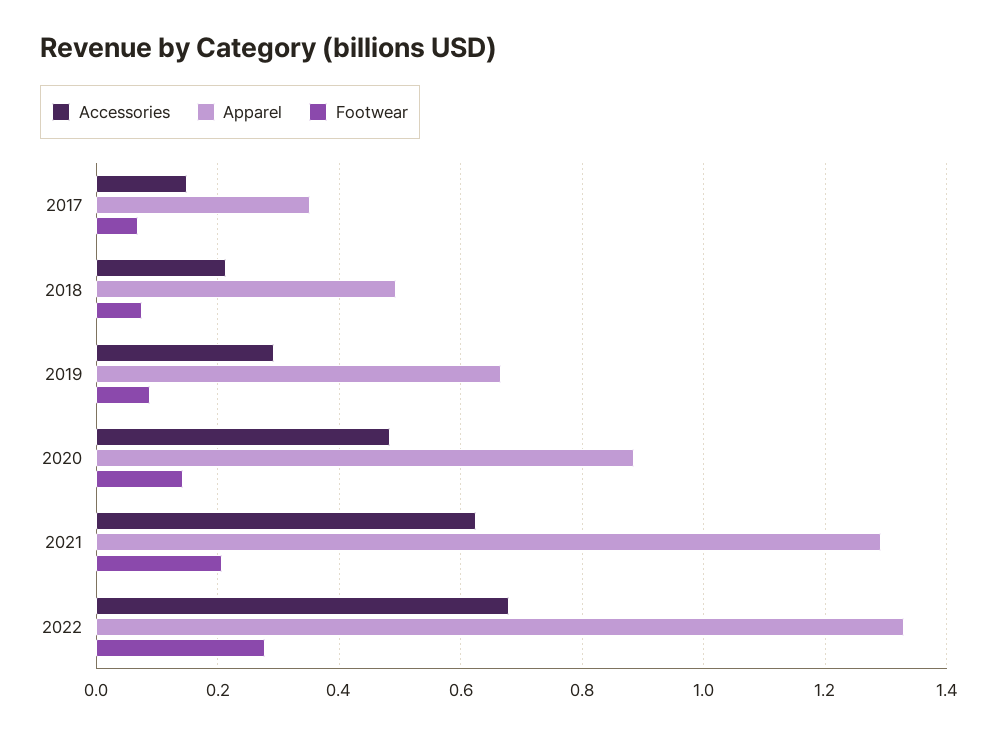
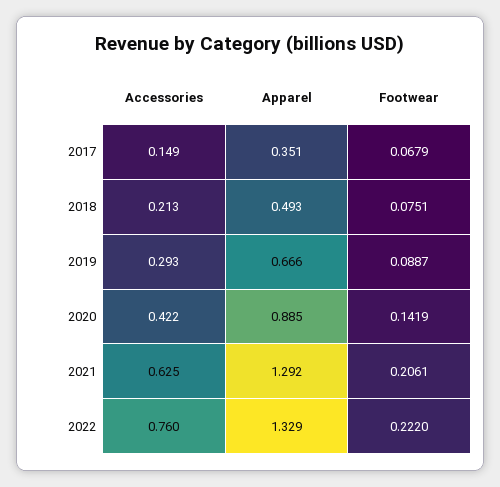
  {
    "Accessories": {
      "2017": 0.149,
      "2018": 0.213,
      "2019": 0.293,
-     "2020": 0.48,
+     "2020": 0.422,
      "2021": 0.625,
-     "2022": 0.68
+     "2022": 0.76
    },
    "Apparel": {
      "2017": 0.351,
      "2018": 0.493,
      "2019": 0.666,
      "2020": 0.885,
      "2021": 1.292,
      "2022": 1.329
    },
    "Footwear": {
      "2017": 0.0679,
      "2018": 0.0751,
      "2019": 0.0887,
      "2020": 0.1419,
      "2021": 0.2061,
-     "2022": 0.28
+     "2022": 0.222
    }
  }

